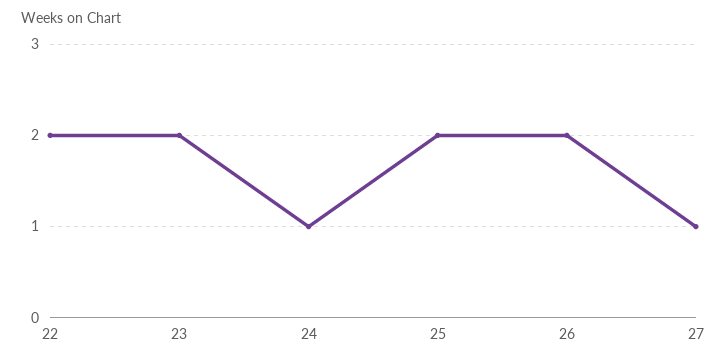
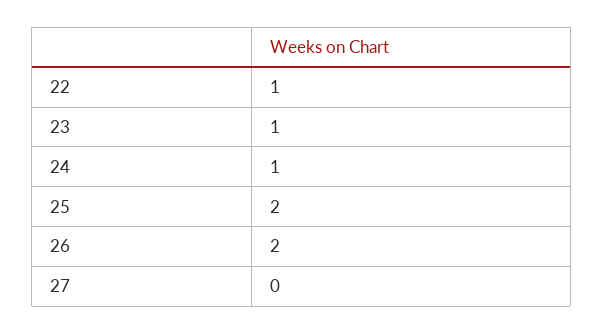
  {
-   "22": 2,
+   "22": 1,
-   "23": 2,
+   "23": 1,
    "24": 1,
    "25": 2,
    "26": 2,
-   "27": 1
+   "27": 0
  }

